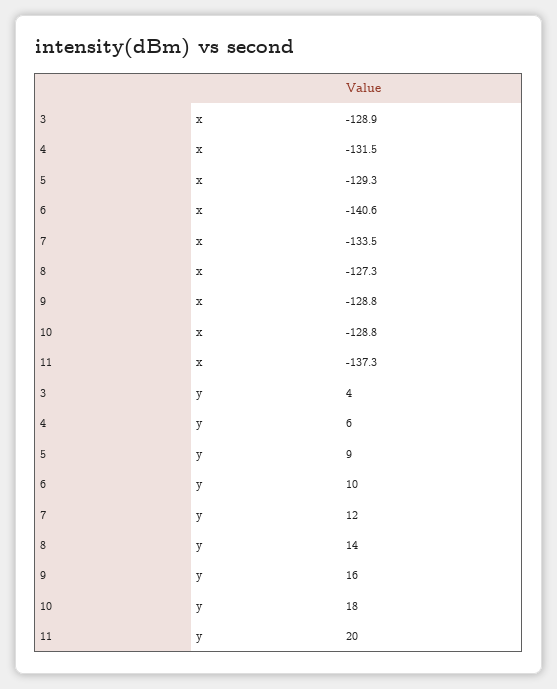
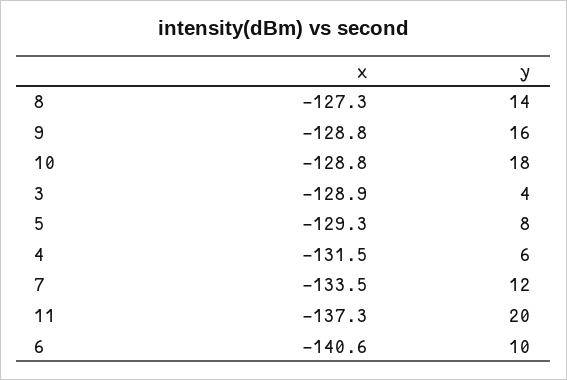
  {
    "3": {
      "x": -128.9,
      "y": 4
    },
    "4": {
      "x": -131.5,
      "y": 6
    },
    "5": {
      "x": -129.3,
-     "y": 9
+     "y": 8
    },
    "6": {
      "x": -140.6,
      "y": 10
    },
    "7": {
      "x": -133.5,
      "y": 12
    },
    "8": {
      "x": -127.3,
      "y": 14
    },
    "9": {
      "x": -128.8,
      "y": 16
    },
    "10": {
      "x": -128.8,
      "y": 18
    },
    "11": {
      "x": -137.3,
      "y": 20
    }
  }

